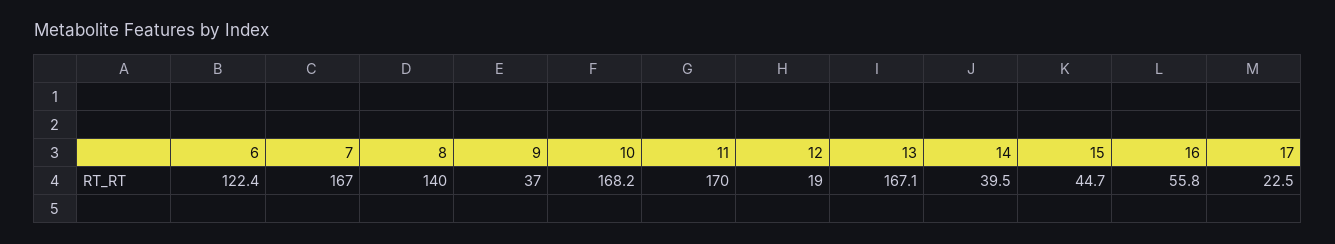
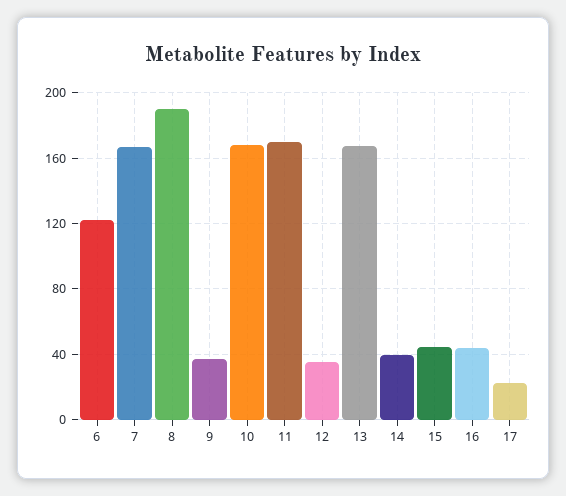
  {
    "6": 122.4,
    "7": 167,
-   "8": 140,
+   "8": 190,
    "9": 37,
    "10": 168.2,
    "11": 170,
-   "12": 19,
+   "12": 35,
    "13": 167.1,
    "14": 39.5,
    "15": 44.7,
-   "16": 55.8,
+   "16": 45,
    "17": 22.5
  }

